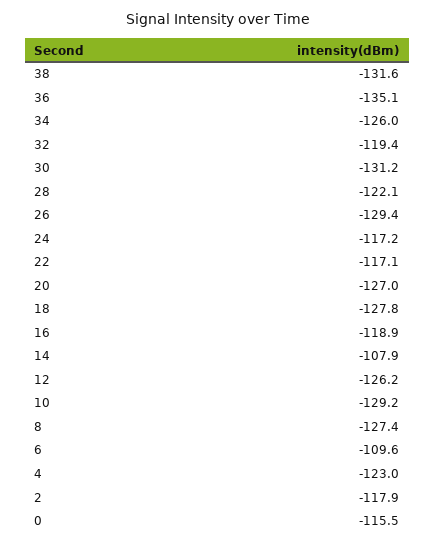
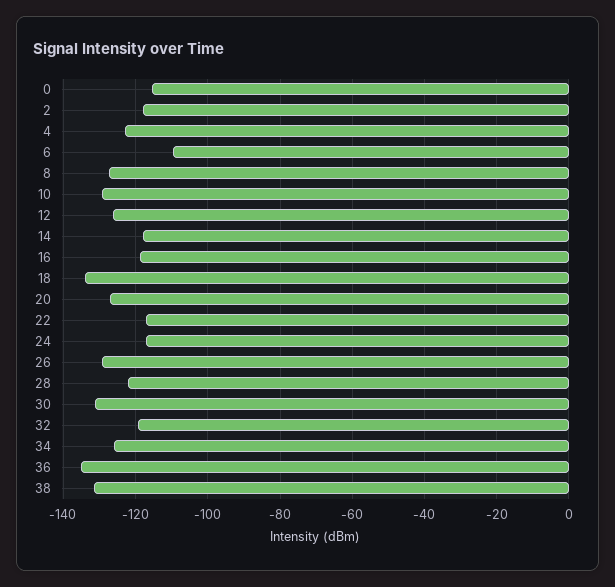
  {
    "38": -131.6,
    "36": -135.1,
    "34": -126,
    "32": -119.4,
    "30": -131.2,
    "28": -122.1,
    "26": -129.4,
    "24": -117.2,
    "22": -117.1,
    "20": -127,
-   "18": -127.8,
+   "18": -134,
    "16": -118.9,
-   "14": -107.9,
+   "14": -118,
    "12": -126.2,
    "10": -129.2,
    "8": -127.4,
    "6": -109.6,
    "4": -123,
    "2": -117.9,
    "0": -115.5
  }

